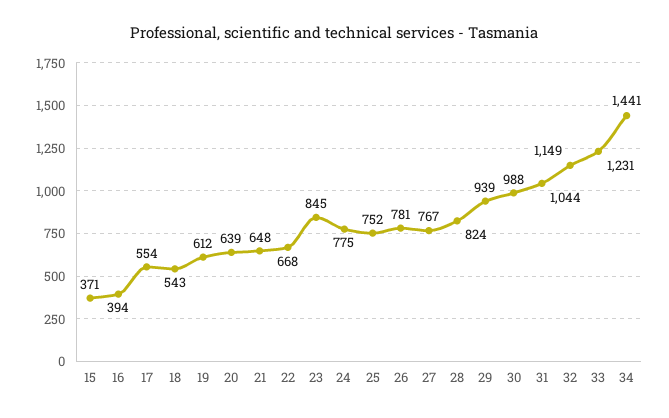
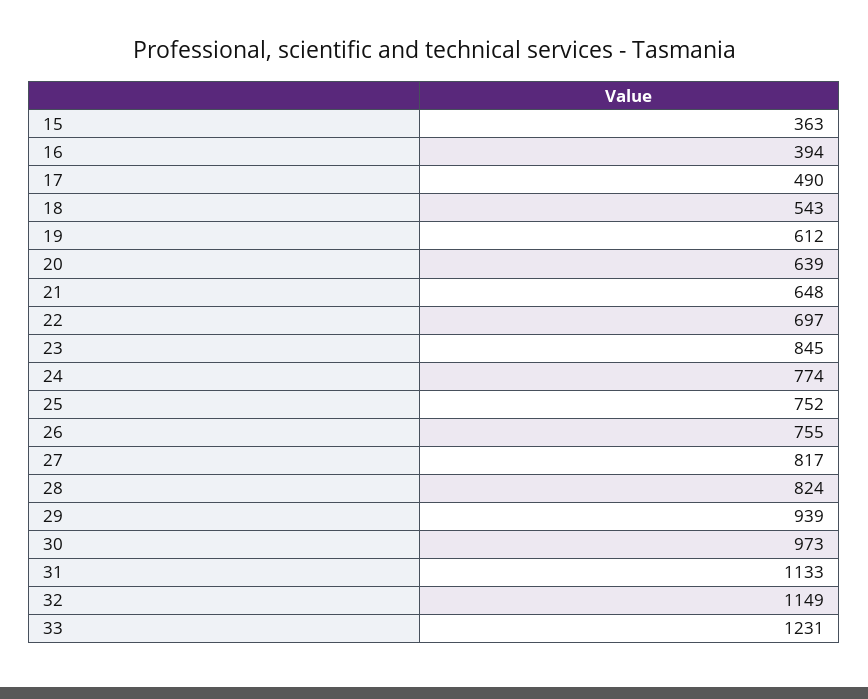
  {
-   "15": 371,
+   "15": 363,
    "16": 394,
-   "17": 554,
+   "17": 490,
    "18": 543,
    "19": 612,
    "20": 639,
    "21": 648,
-   "22": 668,
+   "22": 697,
    "23": 845,
-   "24": 775,
+   "24": 774,
    "25": 752,
-   "26": 781,
+   "26": 755,
-   "27": 767,
+   "27": 817,
    "28": 824,
    "29": 939,
-   "30": 988,
+   "30": 973,
-   "31": 1044,
+   "31": 1133,
    "32": 1149,
-   "33": 1231,
+   "33": 1231
-   "34": 1441
  }

